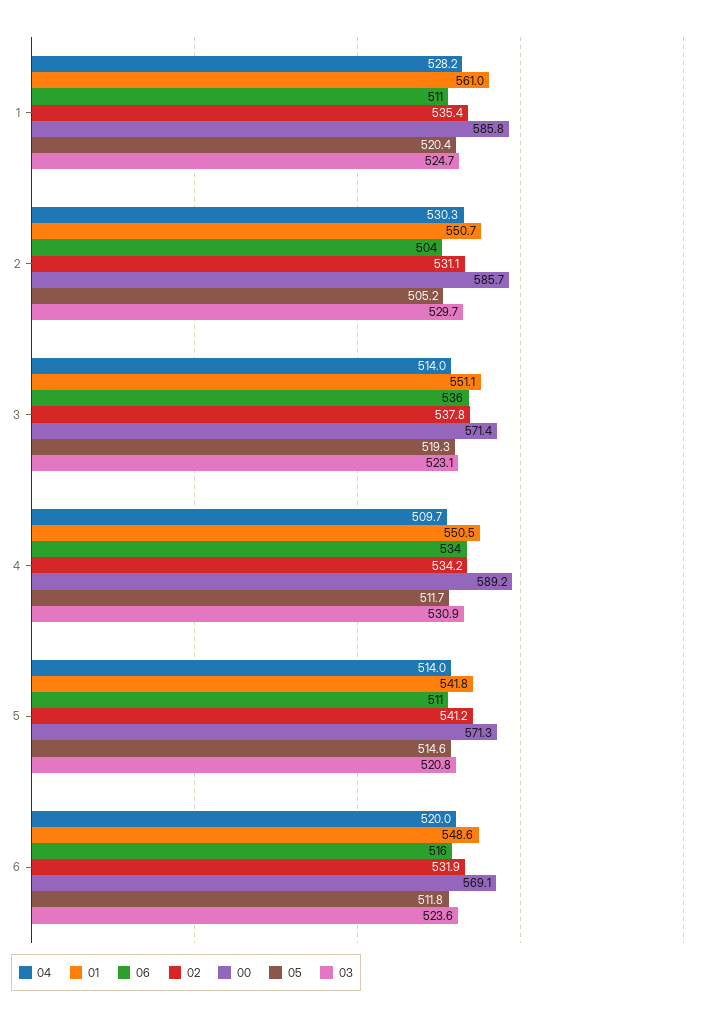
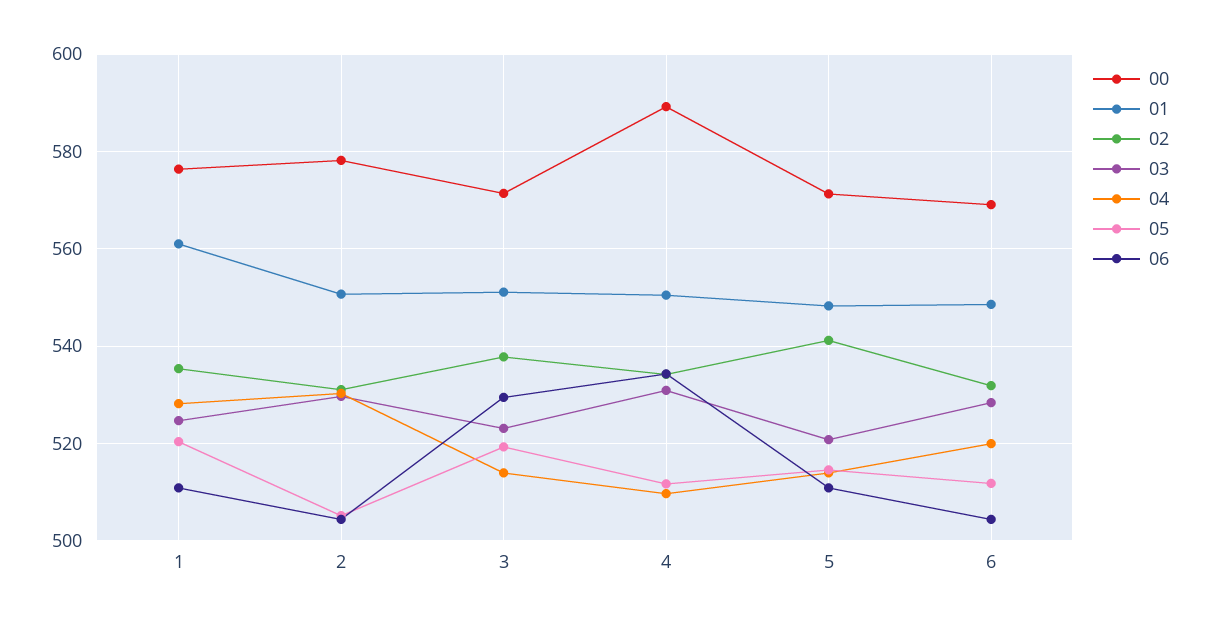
  {
    "04": {
      "1": 528.2,
      "2": 530.3,
      "3": 514,
      "4": 509.7,
      "5": 514,
      "6": 520
    },
    "01": {
      "1": 561,
      "2": 550.7,
      "3": 551.1,
      "4": 550.5,
-     "5": 541.8,
+     "5": 548,
      "6": 548.6
    },
    "06": {
      "1": 511,
      "2": 504,
-     "3": 536,
+     "3": 530,
      "4": 534,
      "5": 511,
-     "6": 516
+     "6": 504
    },
    "02": {
      "1": 535.4,
      "2": 531.1,
      "3": 537.8,
      "4": 534.2,
      "5": 541.2,
      "6": 531.9
    },
    "00": {
-     "1": 585.8,
+     "1": 576,
-     "2": 585.7,
+     "2": 578,
      "3": 571.4,
      "4": 589.2,
      "5": 571.3,
      "6": 569.1
    },
    "05": {
      "1": 520.4,
      "2": 505.2,
      "3": 519.3,
      "4": 511.7,
      "5": 514.6,
      "6": 511.8
    },
    "03": {
      "1": 524.7,
      "2": 529.7,
      "3": 523.1,
      "4": 530.9,
      "5": 520.8,
-     "6": 523.6
+     "6": 528
    }
  }

